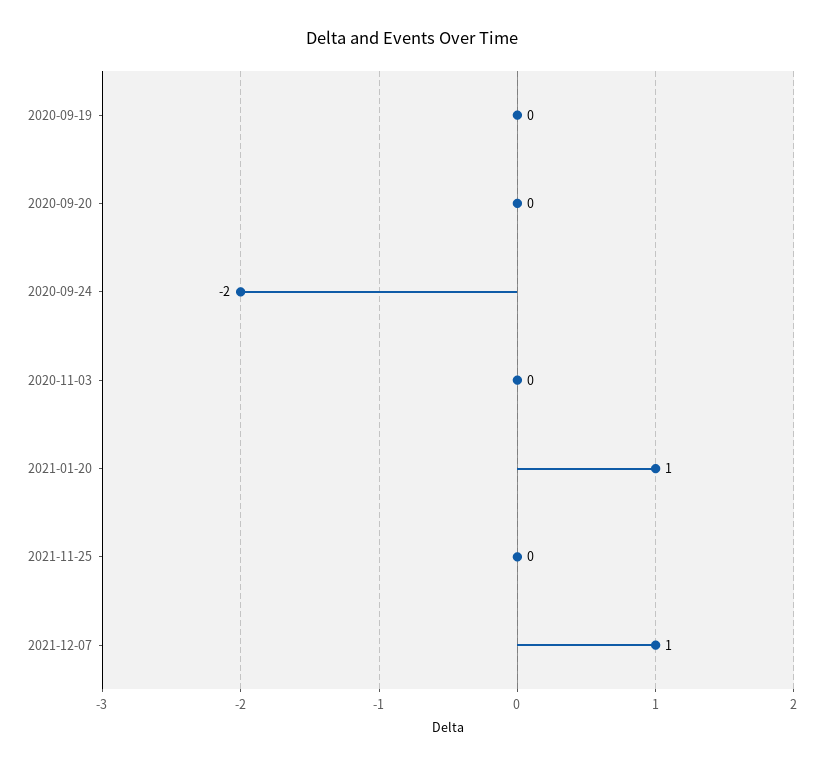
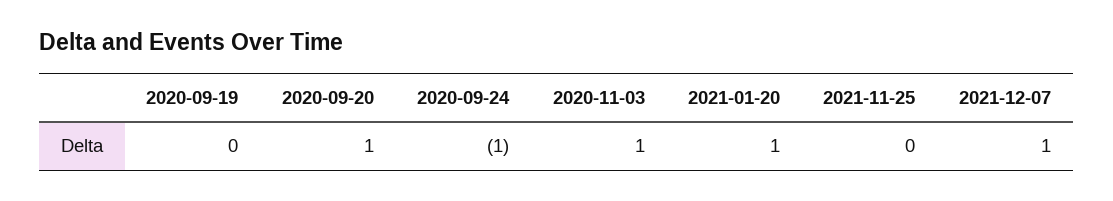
  {
    "2020-09-19": 0,
-   "2020-09-20": 0,
+   "2020-09-20": 1,
-   "2020-09-24": -2,
+   "2020-09-24": -1,
-   "2020-11-03": 0,
+   "2020-11-03": 1,
    "2021-01-20": 1,
    "2021-11-25": 0,
    "2021-12-07": 1
  }

